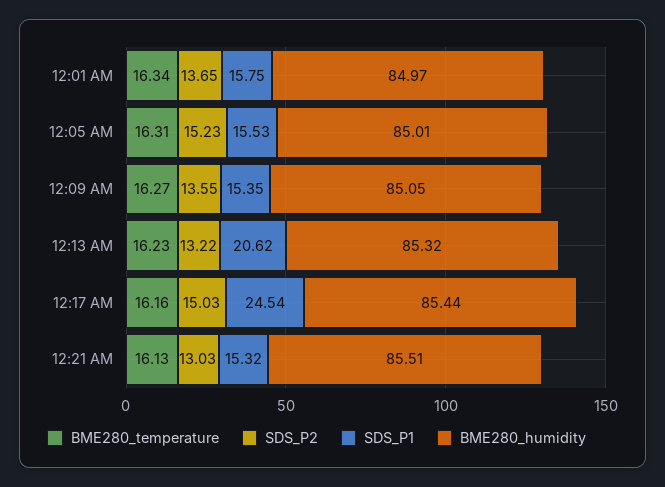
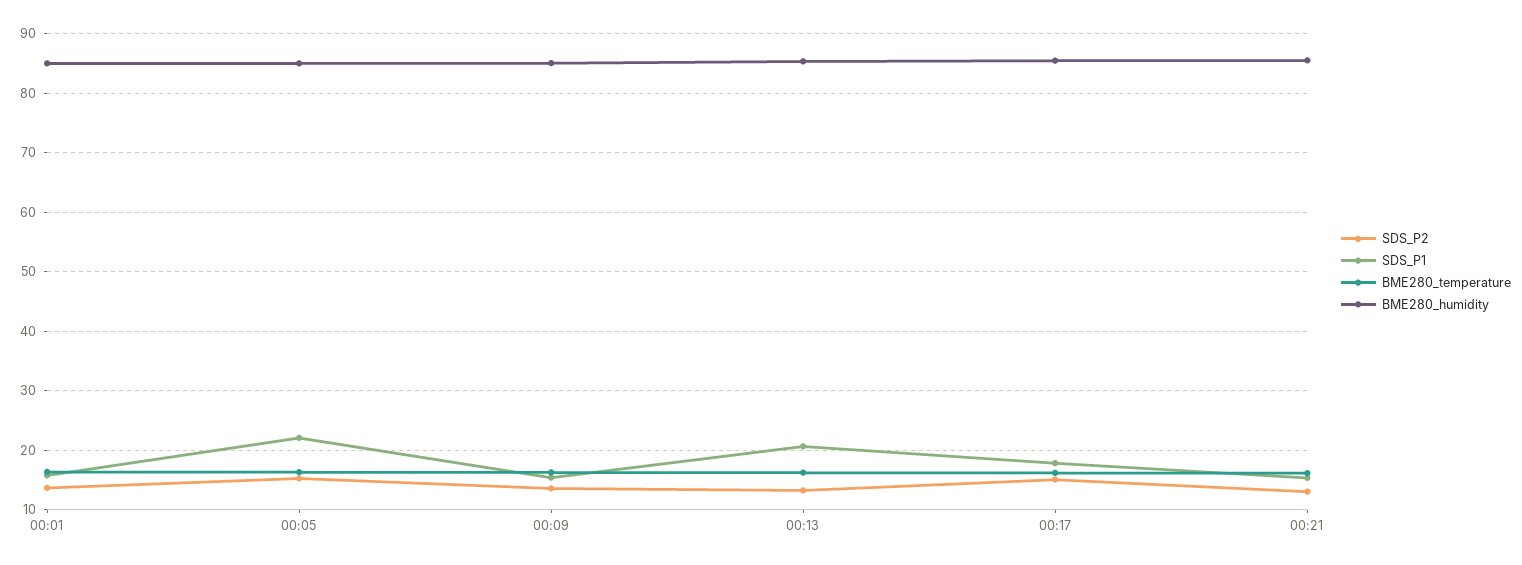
  {
    "BME280_temperature": {
      "12:01 AM": 16.34,
      "12:05 AM": 16.31,
      "12:09 AM": 16.27,
      "12:13 AM": 16.23,
      "12:17 AM": 16.16,
      "12:21 AM": 16.13
    },
    "SDS_P2": {
      "12:01 AM": 13.65,
      "12:05 AM": 15.23,
      "12:09 AM": 13.55,
      "12:13 AM": 13.22,
      "12:17 AM": 15.03,
      "12:21 AM": 13.03
    },
    "SDS_P1": {
      "12:01 AM": 15.75,
-     "12:05 AM": 15.53,
+     "12:05 AM": 22,
      "12:09 AM": 15.35,
      "12:13 AM": 20.62,
-     "12:17 AM": 24.54,
+     "12:17 AM": 18,
      "12:21 AM": 15.32
    },
    "BME280_humidity": {
      "12:01 AM": 84.97,
      "12:05 AM": 85.01,
      "12:09 AM": 85.05,
      "12:13 AM": 85.32,
      "12:17 AM": 85.44,
      "12:21 AM": 85.51
    }
  }

